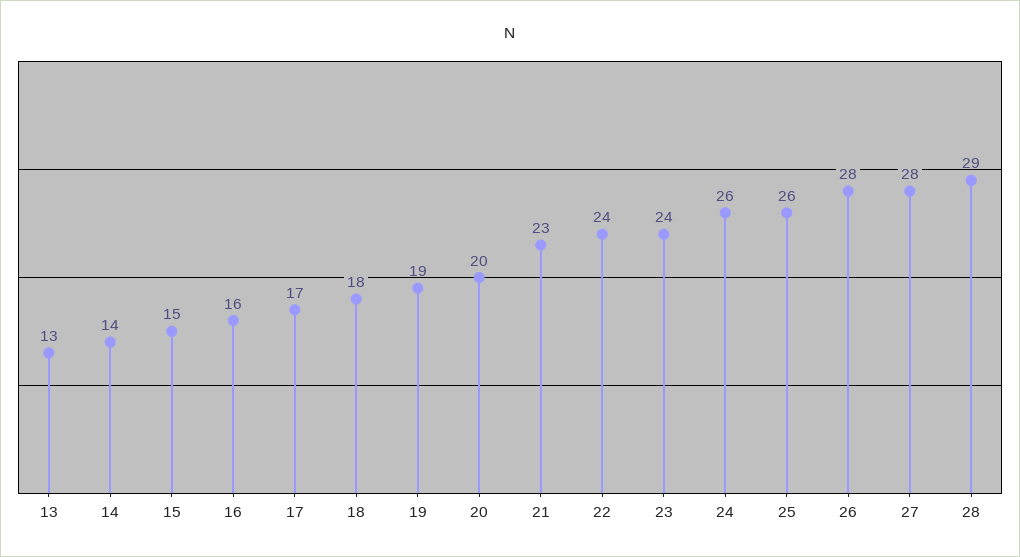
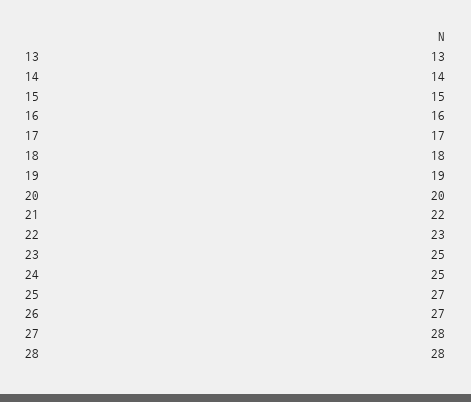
  {
    "13": 13,
    "14": 14,
    "15": 15,
    "16": 16,
    "17": 17,
    "18": 18,
    "19": 19,
    "20": 20,
-   "21": 23,
+   "21": 22,
-   "22": 24,
+   "22": 23,
-   "23": 24,
+   "23": 25,
-   "24": 26,
+   "24": 25,
-   "25": 26,
+   "25": 27,
-   "26": 28,
+   "26": 27,
    "27": 28,
-   "28": 29
+   "28": 28
  }

